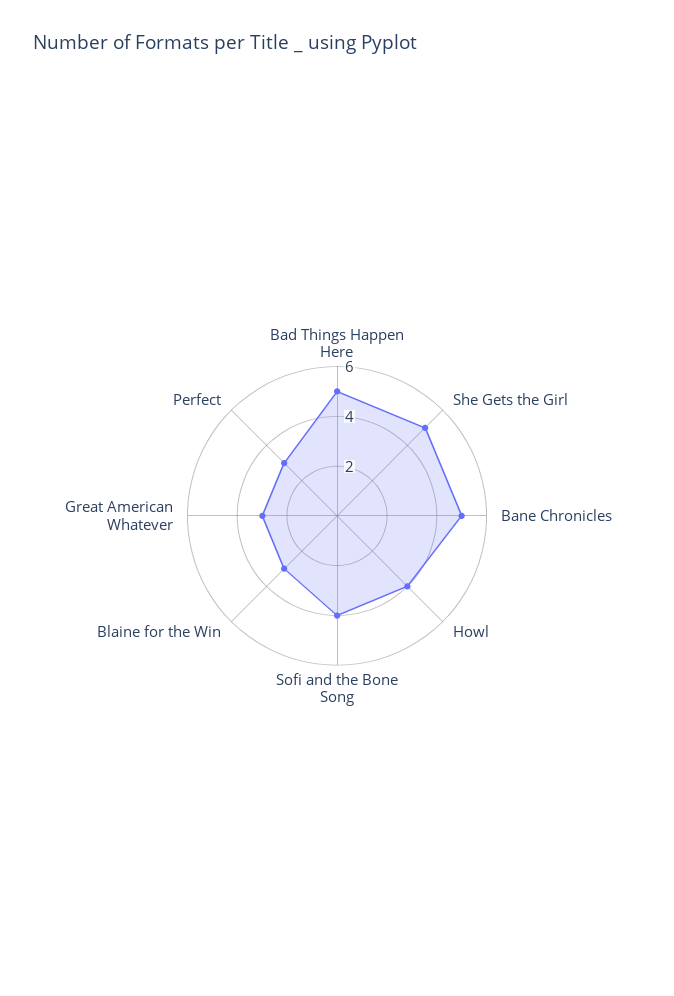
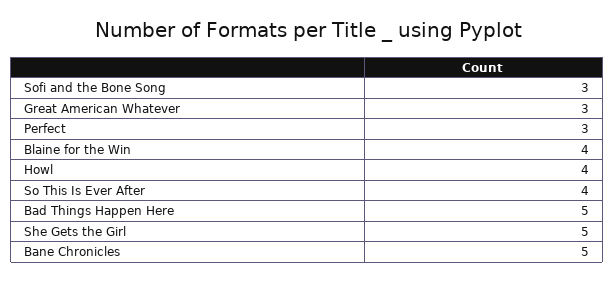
  {
    "Bad Things Happen Here": 5,
    "She Gets the Girl": 5,
    "Bane Chronicles": 5,
    "Howl": 4,
-   "Sofi and the Bone Song": 4,
+   "Sofi and the Bone Song": 3,
-   "Blaine for the Win": 3,
+   "Blaine for the Win": 4,
    "Great American Whatever": 3,
-   "Perfect": 3
+   "Perfect": 3,
+   "So This Is Ever After": 4
  }

